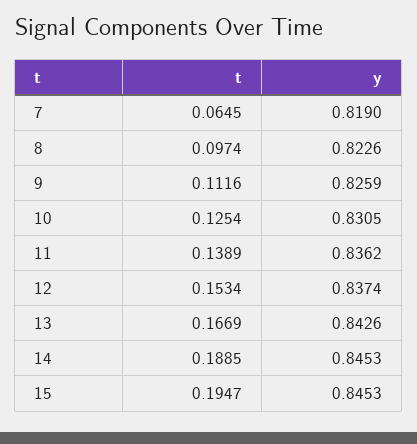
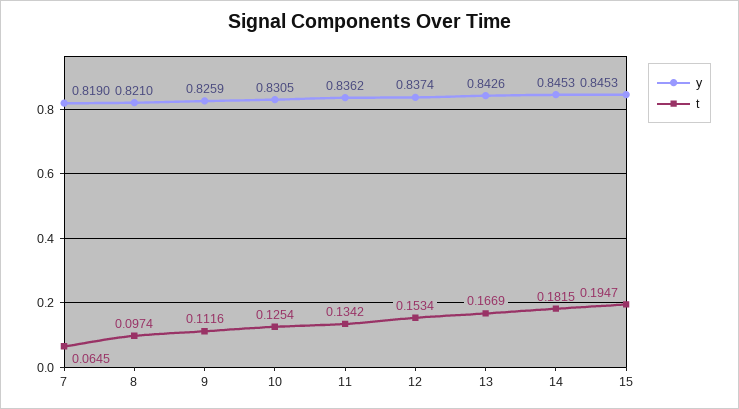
  {
    "t": {
      "7": 0.0645,
      "8": 0.0974,
      "9": 0.1116,
      "10": 0.1254,
-     "11": 0.1389,
+     "11": 0.1342,
      "12": 0.1534,
      "13": 0.1669,
-     "14": 0.1885,
+     "14": 0.1815,
      "15": 0.1947
    },
    "y": {
      "7": 0.819,
-     "8": 0.8226,
+     "8": 0.821,
      "9": 0.8259,
      "10": 0.8305,
      "11": 0.8362,
      "12": 0.8374,
      "13": 0.8426,
      "14": 0.8453,
      "15": 0.8453
    }
  }

